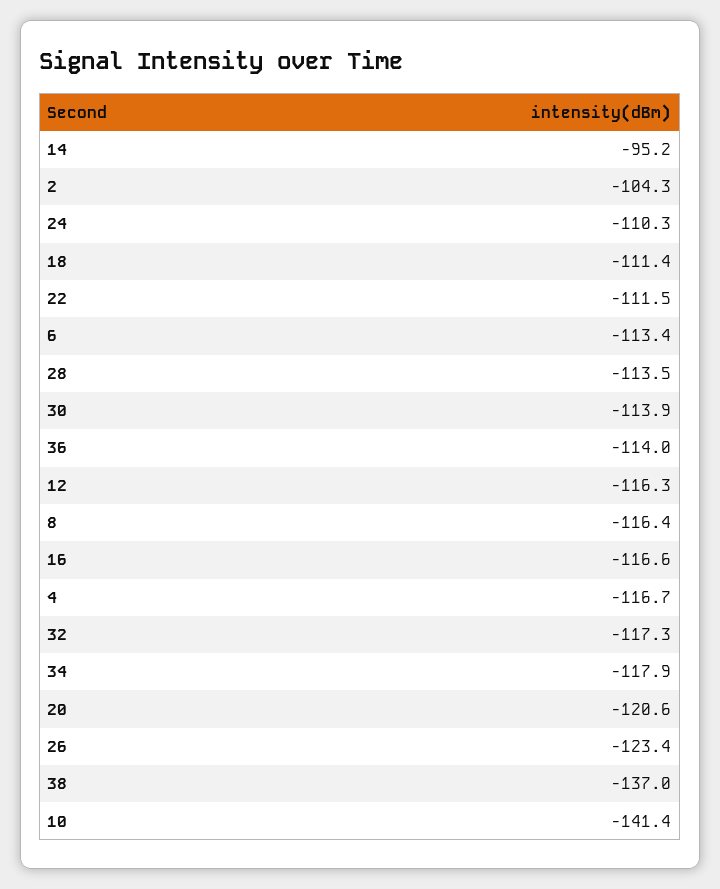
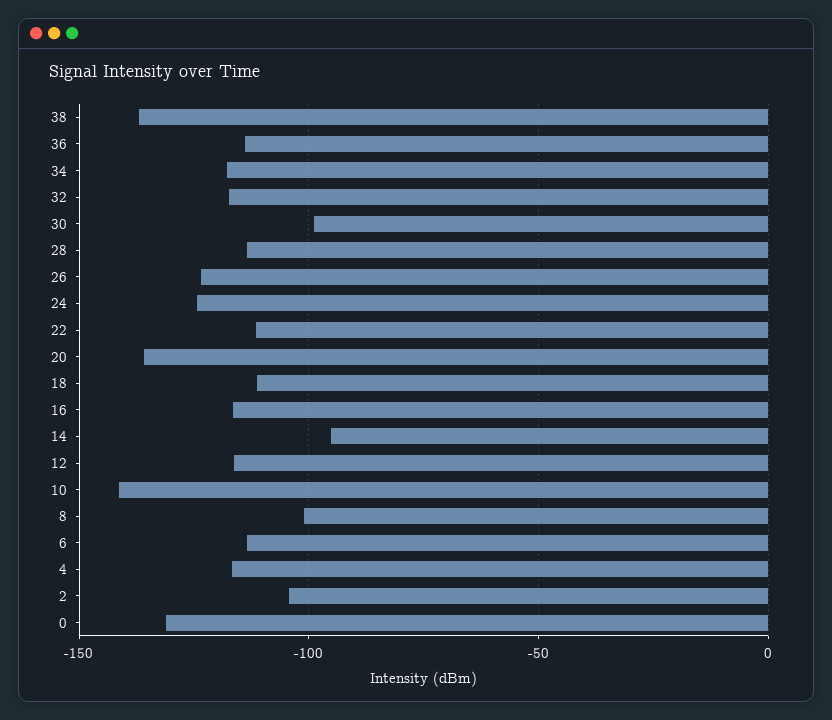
  {
    "14": -95.2,
    "2": -104.3,
-   "24": -110.3,
+   "24": -125,
    "18": -111.4,
    "22": -111.5,
    "6": -113.4,
    "28": -113.5,
-   "30": -113.9,
+   "30": -100,
    "36": -114,
    "12": -116.3,
-   "8": -116.4,
+   "8": -100,
    "16": -116.6,
    "4": -116.7,
    "32": -117.3,
    "34": -117.9,
-   "20": -120.6,
+   "20": -135,
    "26": -123.4,
    "38": -137,
-   "10": -141.4
+   "10": -141.4,
+   "0": -130
  }

